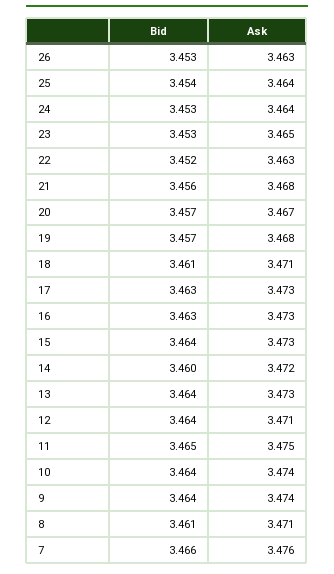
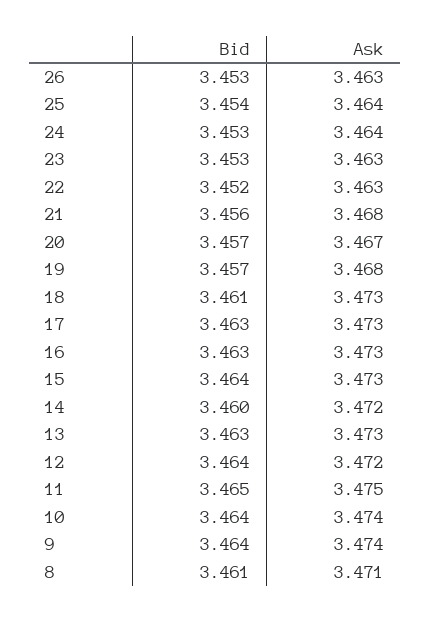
  {
    "Bid": {
      "26": 3.453,
      "25": 3.454,
      "24": 3.453,
      "23": 3.453,
      "22": 3.452,
      "21": 3.456,
      "20": 3.457,
      "19": 3.457,
      "18": 3.461,
      "17": 3.463,
      "16": 3.463,
      "15": 3.464,
      "14": 3.46,
-     "13": 3.464,
+     "13": 3.463,
      "12": 3.464,
      "11": 3.465,
      "10": 3.464,
      "9": 3.464,
-     "8": 3.461,
+     "8": 3.461
-     "7": 3.466
    },
    "Ask": {
      "26": 3.463,
      "25": 3.464,
      "24": 3.464,
-     "23": 3.465,
+     "23": 3.463,
      "22": 3.463,
      "21": 3.468,
      "20": 3.467,
      "19": 3.468,
-     "18": 3.471,
+     "18": 3.473,
      "17": 3.473,
      "16": 3.473,
      "15": 3.473,
      "14": 3.472,
      "13": 3.473,
-     "12": 3.471,
+     "12": 3.472,
      "11": 3.475,
      "10": 3.474,
      "9": 3.474,
-     "8": 3.471,
+     "8": 3.471
-     "7": 3.476
    }
  }

